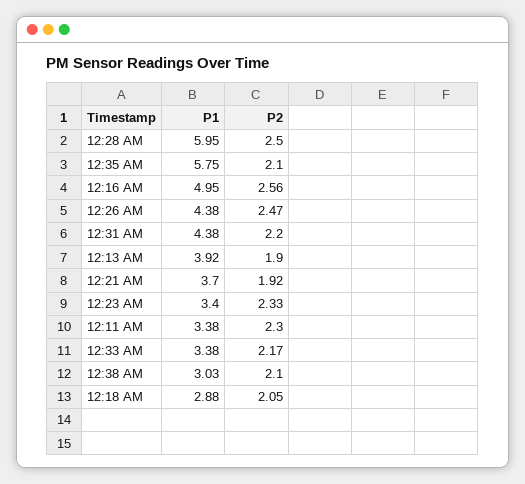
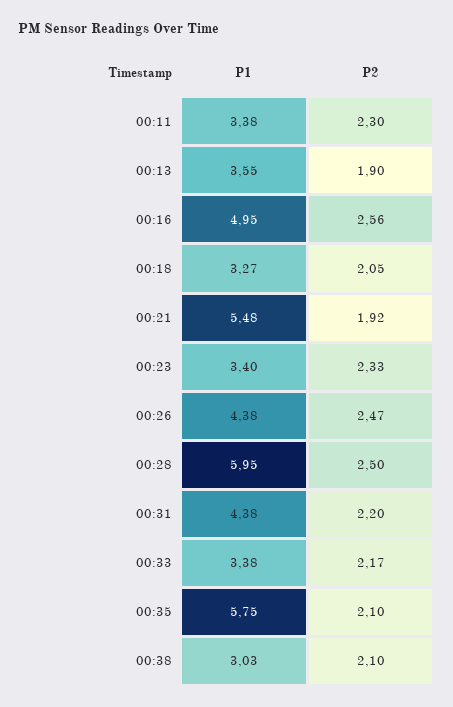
  {
    "P1": {
      "12:28 AM": 5.95,
      "12:35 AM": 5.75,
      "12:16 AM": 4.95,
      "12:26 AM": 4.38,
      "12:31 AM": 4.38,
-     "12:13 AM": 3.92,
+     "12:13 AM": 3.55,
-     "12:21 AM": 3.7,
+     "12:21 AM": 5.48,
      "12:23 AM": 3.4,
      "12:11 AM": 3.38,
      "12:33 AM": 3.38,
      "12:38 AM": 3.03,
-     "12:18 AM": 2.88
+     "12:18 AM": 3.27
    },
    "P2": {
      "12:28 AM": 2.5,
      "12:35 AM": 2.1,
      "12:16 AM": 2.56,
      "12:26 AM": 2.47,
      "12:31 AM": 2.2,
      "12:13 AM": 1.9,
      "12:21 AM": 1.92,
      "12:23 AM": 2.33,
      "12:11 AM": 2.3,
      "12:33 AM": 2.17,
      "12:38 AM": 2.1,
      "12:18 AM": 2.05
    }
  }

